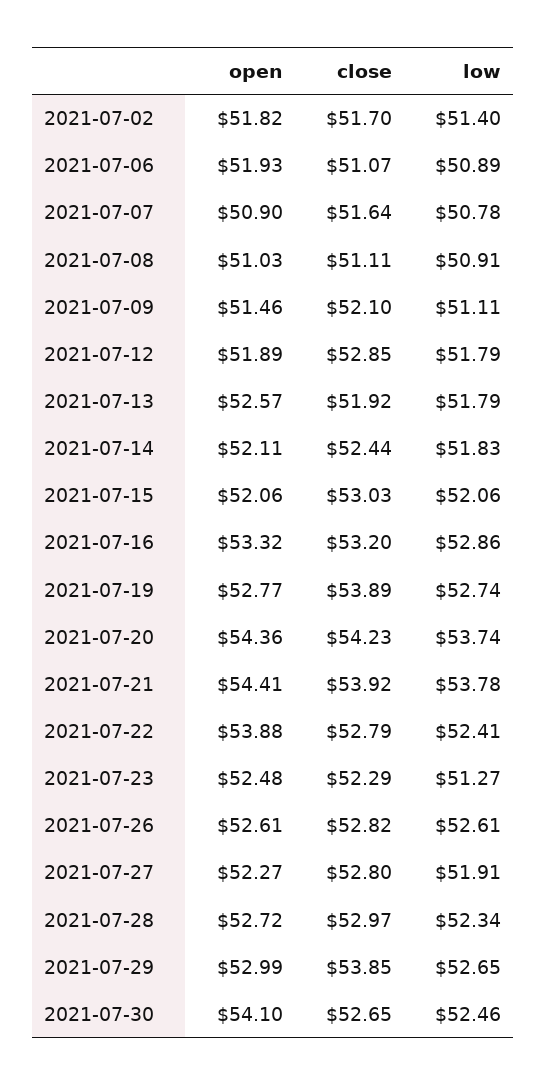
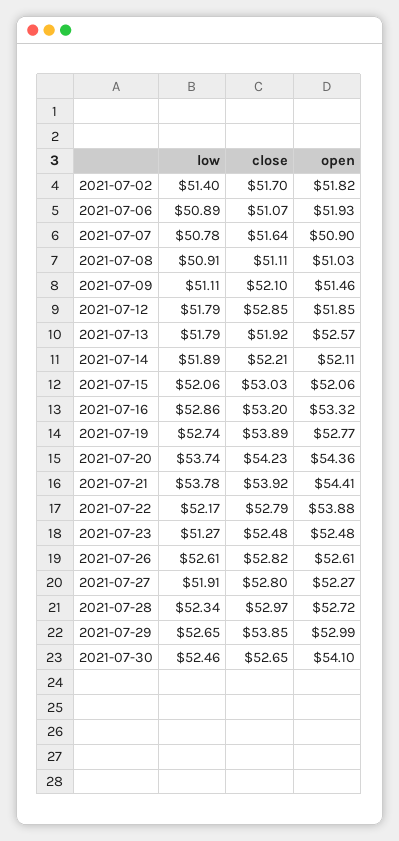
  {
    "open": {
      "2021-07-02": 51.82,
      "2021-07-06": 51.93,
      "2021-07-07": 50.9,
      "2021-07-08": 51.03,
      "2021-07-09": 51.46,
-     "2021-07-12": 51.89,
+     "2021-07-12": 51.85,
      "2021-07-13": 52.57,
      "2021-07-14": 52.11,
      "2021-07-15": 52.06,
      "2021-07-16": 53.32,
      "2021-07-19": 52.77,
      "2021-07-20": 54.36,
      "2021-07-21": 54.41,
      "2021-07-22": 53.88,
      "2021-07-23": 52.48,
      "2021-07-26": 52.61,
      "2021-07-27": 52.27,
      "2021-07-28": 52.72,
      "2021-07-29": 52.99,
      "2021-07-30": 54.1
    },
    "close": {
      "2021-07-02": 51.7,
      "2021-07-06": 51.07,
      "2021-07-07": 51.64,
      "2021-07-08": 51.11,
      "2021-07-09": 52.1,
      "2021-07-12": 52.85,
      "2021-07-13": 51.92,
-     "2021-07-14": 52.44,
+     "2021-07-14": 52.21,
      "2021-07-15": 53.03,
      "2021-07-16": 53.2,
      "2021-07-19": 53.89,
      "2021-07-20": 54.23,
      "2021-07-21": 53.92,
      "2021-07-22": 52.79,
-     "2021-07-23": 52.29,
+     "2021-07-23": 52.48,
      "2021-07-26": 52.82,
      "2021-07-27": 52.8,
      "2021-07-28": 52.97,
      "2021-07-29": 53.85,
      "2021-07-30": 52.65
    },
    "low": {
      "2021-07-02": 51.4,
      "2021-07-06": 50.89,
      "2021-07-07": 50.78,
      "2021-07-08": 50.91,
      "2021-07-09": 51.11,
      "2021-07-12": 51.79,
      "2021-07-13": 51.79,
-     "2021-07-14": 51.83,
+     "2021-07-14": 51.89,
      "2021-07-15": 52.06,
      "2021-07-16": 52.86,
      "2021-07-19": 52.74,
      "2021-07-20": 53.74,
      "2021-07-21": 53.78,
-     "2021-07-22": 52.41,
+     "2021-07-22": 52.17,
      "2021-07-23": 51.27,
      "2021-07-26": 52.61,
      "2021-07-27": 51.91,
      "2021-07-28": 52.34,
      "2021-07-29": 52.65,
      "2021-07-30": 52.46
    }
  }

